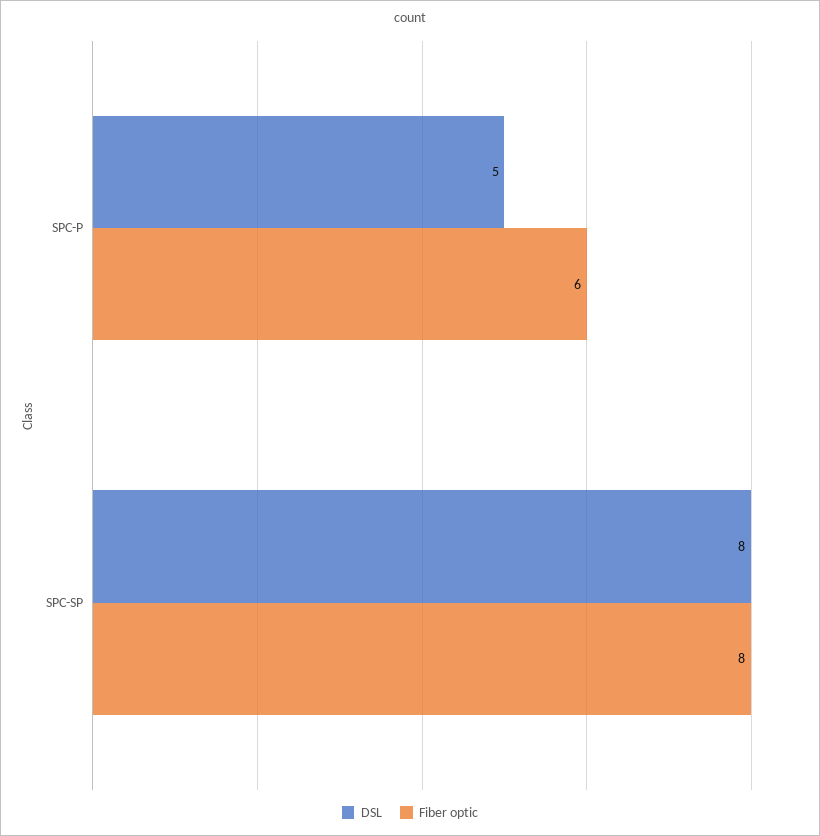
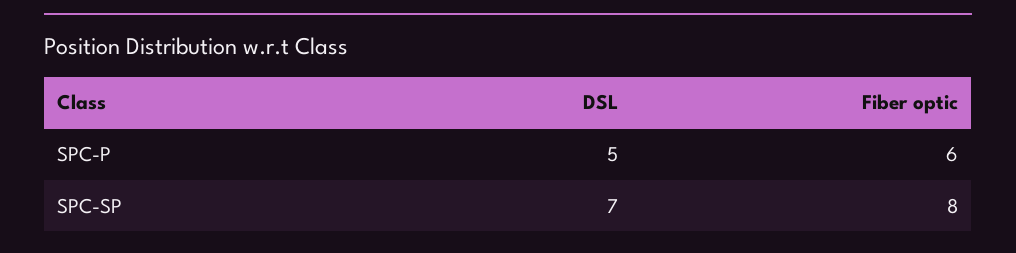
  {
    "DSL": {
      "SPC-P": 5,
-     "SPC-SP": 8
+     "SPC-SP": 7
    },
    "Fiber optic": {
      "SPC-P": 6,
      "SPC-SP": 8
    }
  }

